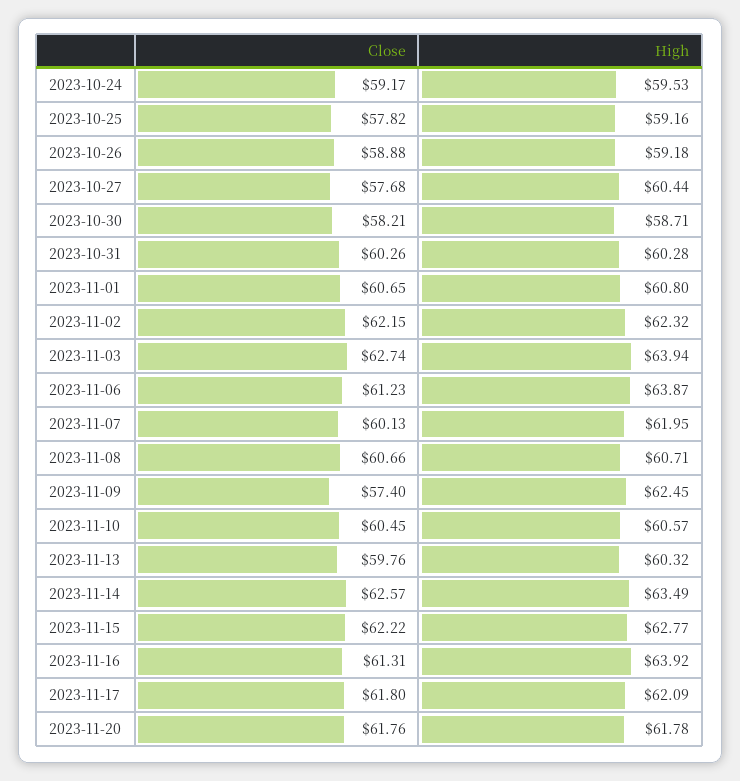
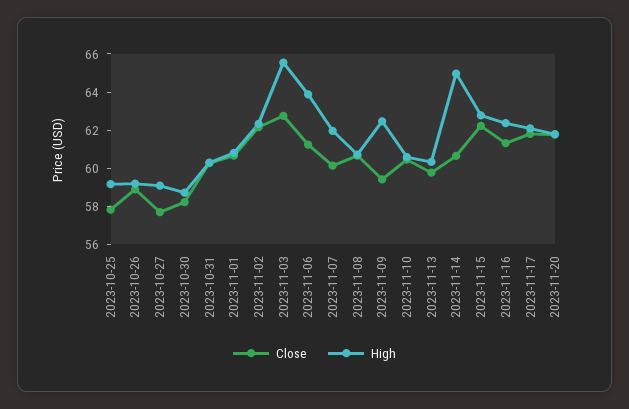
  {
    "Close": {
-     "2023-10-24": 59.17,
      "2023-10-25": 57.82,
      "2023-10-26": 58.88,
      "2023-10-27": 57.68,
      "2023-10-30": 58.21,
      "2023-10-31": 60.26,
      "2023-11-01": 60.65,
      "2023-11-02": 62.15,
      "2023-11-03": 62.74,
      "2023-11-06": 61.23,
      "2023-11-07": 60.13,
      "2023-11-08": 60.66,
-     "2023-11-09": 57.4,
+     "2023-11-09": 59.5,
      "2023-11-10": 60.45,
      "2023-11-13": 59.76,
-     "2023-11-14": 62.57,
+     "2023-11-14": 60.5,
      "2023-11-15": 62.22,
      "2023-11-16": 61.31,
      "2023-11-17": 61.8,
      "2023-11-20": 61.76
    },
    "High": {
-     "2023-10-24": 59.53,
      "2023-10-25": 59.16,
      "2023-10-26": 59.18,
-     "2023-10-27": 60.44,
+     "2023-10-27": 59,
      "2023-10-30": 58.71,
      "2023-10-31": 60.28,
      "2023-11-01": 60.8,
      "2023-11-02": 62.32,
-     "2023-11-03": 63.94,
+     "2023-11-03": 65.5,
      "2023-11-06": 63.87,
      "2023-11-07": 61.95,
      "2023-11-08": 60.71,
      "2023-11-09": 62.45,
      "2023-11-10": 60.57,
      "2023-11-13": 60.32,
-     "2023-11-14": 63.49,
+     "2023-11-14": 65,
      "2023-11-15": 62.77,
-     "2023-11-16": 63.92,
+     "2023-11-16": 62.5,
      "2023-11-17": 62.09,
      "2023-11-20": 61.78
    }
  }

